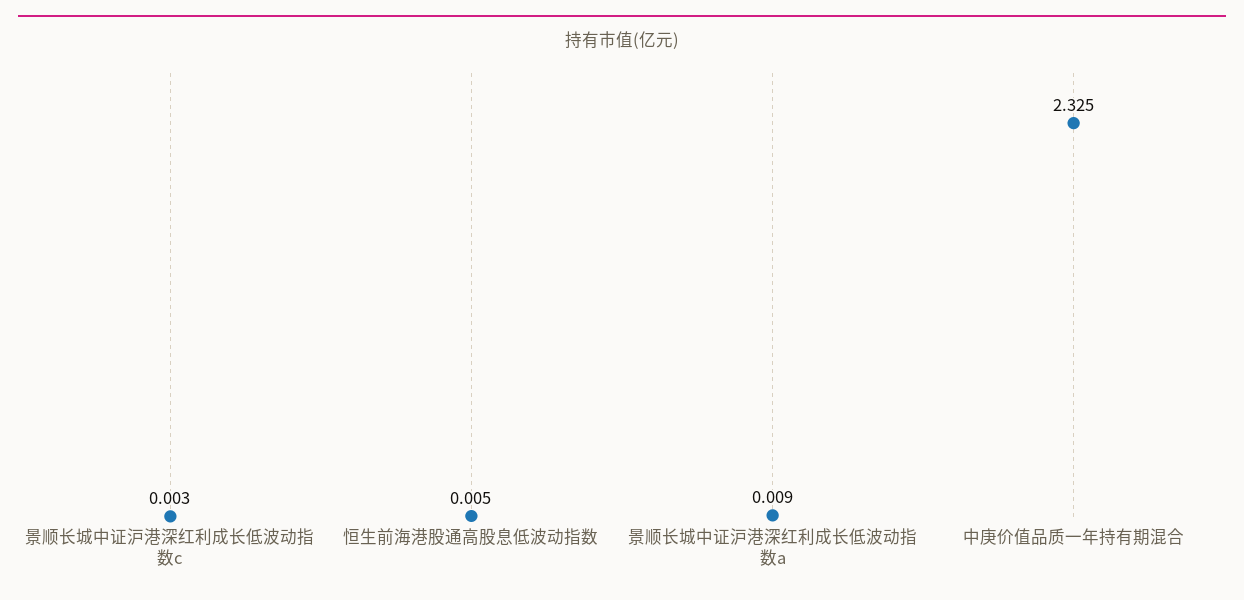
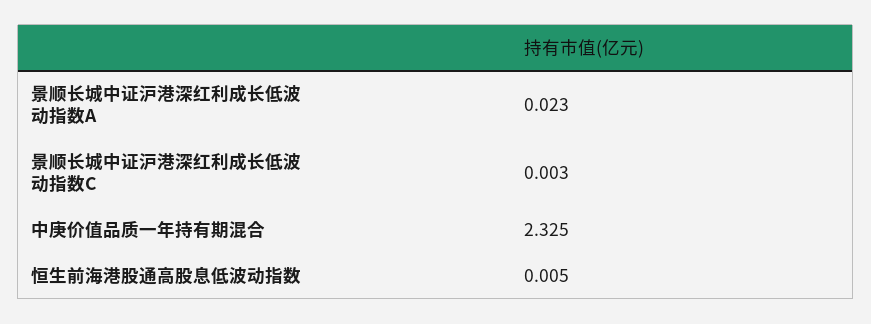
  {
    "景顺长城中证沪港深红利成长低波动指数c": 0.003,
    "恒生前海港股通高股息低波动指数": 0.005,
-   "景顺长城中证沪港深红利成长低波动指数a": 0.009,
+   "景顺长城中证沪港深红利成长低波动指数a": 0.023,
    "中庚价值品质一年持有期混合": 2.325
  }

